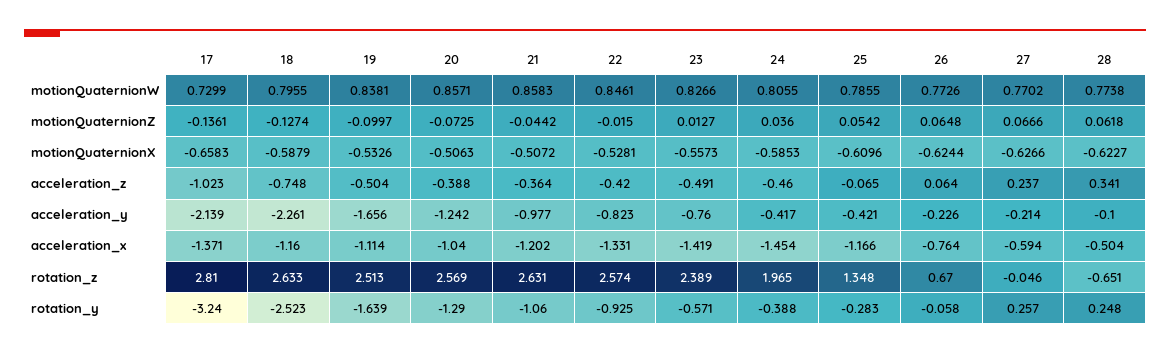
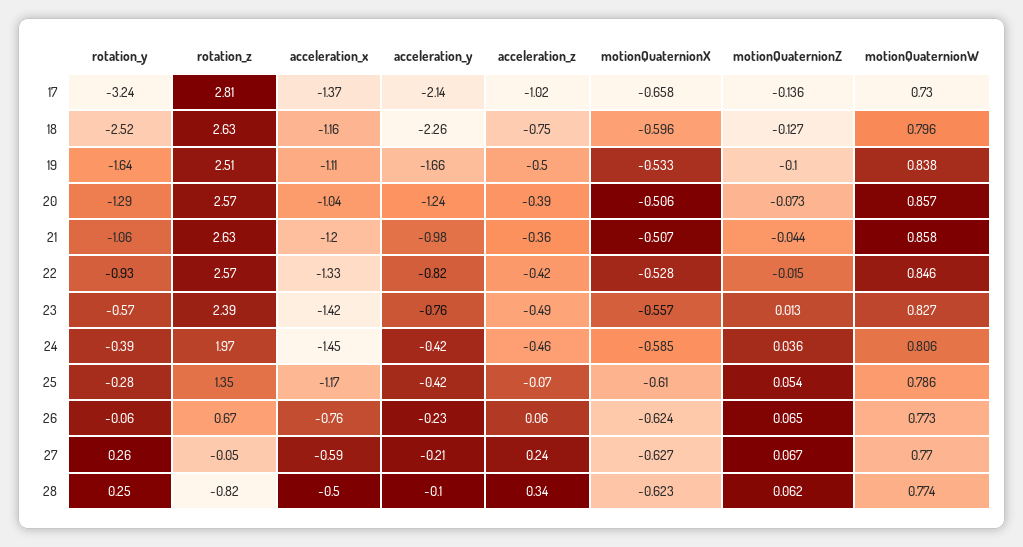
  {
    "17": {
      "motionQuaternionW": 0.7299,
      "motionQuaternionZ": -0.1361,
      "motionQuaternionX": -0.6583,
      "acceleration_z": -1.023,
      "acceleration_y": -2.139,
      "acceleration_x": -1.371,
      "rotation_z": 2.81,
      "rotation_y": -3.24
    },
    "18": {
      "motionQuaternionW": 0.7955,
      "motionQuaternionZ": -0.1274,
-     "motionQuaternionX": -0.5879,
+     "motionQuaternionX": -0.596,
      "acceleration_z": -0.748,
      "acceleration_y": -2.261,
      "acceleration_x": -1.16,
      "rotation_z": 2.633,
      "rotation_y": -2.523
    },
    "19": {
      "motionQuaternionW": 0.8381,
      "motionQuaternionZ": -0.0997,
      "motionQuaternionX": -0.5326,
      "acceleration_z": -0.504,
      "acceleration_y": -1.656,
      "acceleration_x": -1.114,
      "rotation_z": 2.513,
      "rotation_y": -1.639
    },
    "20": {
      "motionQuaternionW": 0.8571,
      "motionQuaternionZ": -0.0725,
      "motionQuaternionX": -0.5063,
      "acceleration_z": -0.388,
      "acceleration_y": -1.242,
      "acceleration_x": -1.04,
      "rotation_z": 2.569,
      "rotation_y": -1.29
    },
    "21": {
      "motionQuaternionW": 0.8583,
      "motionQuaternionZ": -0.0442,
      "motionQuaternionX": -0.5072,
      "acceleration_z": -0.364,
      "acceleration_y": -0.977,
      "acceleration_x": -1.202,
      "rotation_z": 2.631,
      "rotation_y": -1.06
    },
    "22": {
      "motionQuaternionW": 0.8461,
      "motionQuaternionZ": -0.015,
      "motionQuaternionX": -0.5281,
      "acceleration_z": -0.42,
      "acceleration_y": -0.823,
      "acceleration_x": -1.331,
      "rotation_z": 2.574,
      "rotation_y": -0.925
    },
    "23": {
      "motionQuaternionW": 0.8266,
      "motionQuaternionZ": 0.0127,
      "motionQuaternionX": -0.5573,
      "acceleration_z": -0.491,
      "acceleration_y": -0.76,
      "acceleration_x": -1.419,
      "rotation_z": 2.389,
      "rotation_y": -0.571
    },
    "24": {
      "motionQuaternionW": 0.8055,
      "motionQuaternionZ": 0.036,
      "motionQuaternionX": -0.5853,
      "acceleration_z": -0.46,
      "acceleration_y": -0.417,
      "acceleration_x": -1.454,
      "rotation_z": 1.965,
      "rotation_y": -0.388
    },
    "25": {
      "motionQuaternionW": 0.7855,
      "motionQuaternionZ": 0.0542,
      "motionQuaternionX": -0.6096,
      "acceleration_z": -0.065,
      "acceleration_y": -0.421,
      "acceleration_x": -1.166,
      "rotation_z": 1.348,
      "rotation_y": -0.283
    },
    "26": {
      "motionQuaternionW": 0.7726,
      "motionQuaternionZ": 0.0648,
      "motionQuaternionX": -0.6244,
      "acceleration_z": 0.064,
      "acceleration_y": -0.226,
      "acceleration_x": -0.764,
      "rotation_z": 0.67,
      "rotation_y": -0.058
    },
    "27": {
      "motionQuaternionW": 0.7702,
      "motionQuaternionZ": 0.0666,
      "motionQuaternionX": -0.6266,
      "acceleration_z": 0.237,
      "acceleration_y": -0.214,
      "acceleration_x": -0.594,
      "rotation_z": -0.046,
      "rotation_y": 0.257
    },
    "28": {
      "motionQuaternionW": 0.7738,
      "motionQuaternionZ": 0.0618,
      "motionQuaternionX": -0.6227,
      "acceleration_z": 0.341,
      "acceleration_y": -0.1,
      "acceleration_x": -0.504,
-     "rotation_z": -0.651,
+     "rotation_z": -0.82,
      "rotation_y": 0.248
    }
  }

